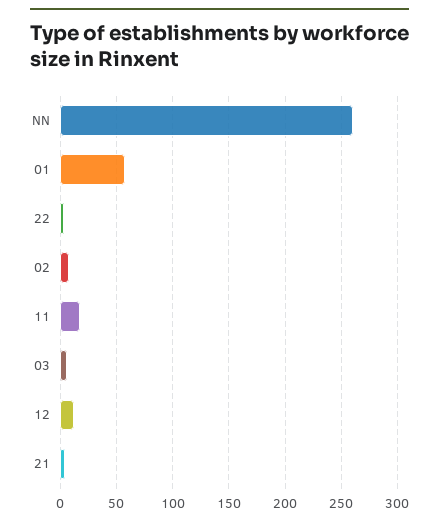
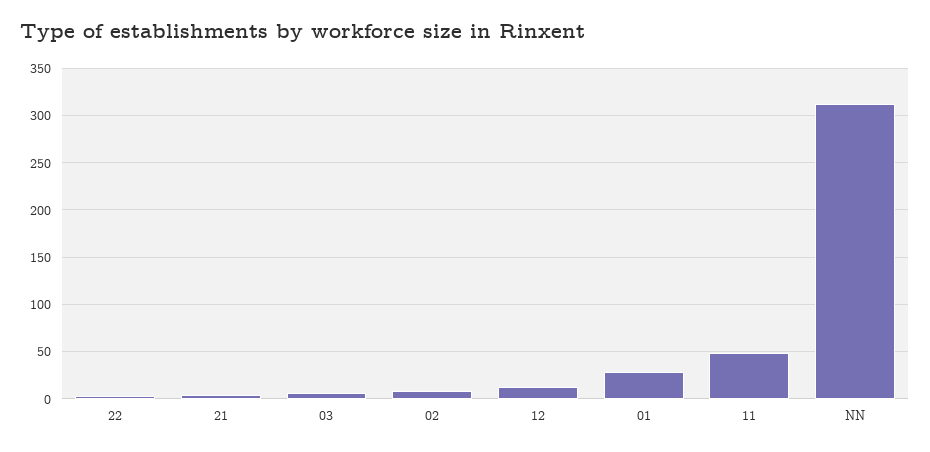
  {
-   "NN": 260,
+   "NN": 310,
-   "01": 60,
+   "01": 30,
    "22": 0,
    "02": 10,
-   "11": 20,
+   "11": 50,
    "03": 10,
    "12": 10,
    "21": 0
  }

